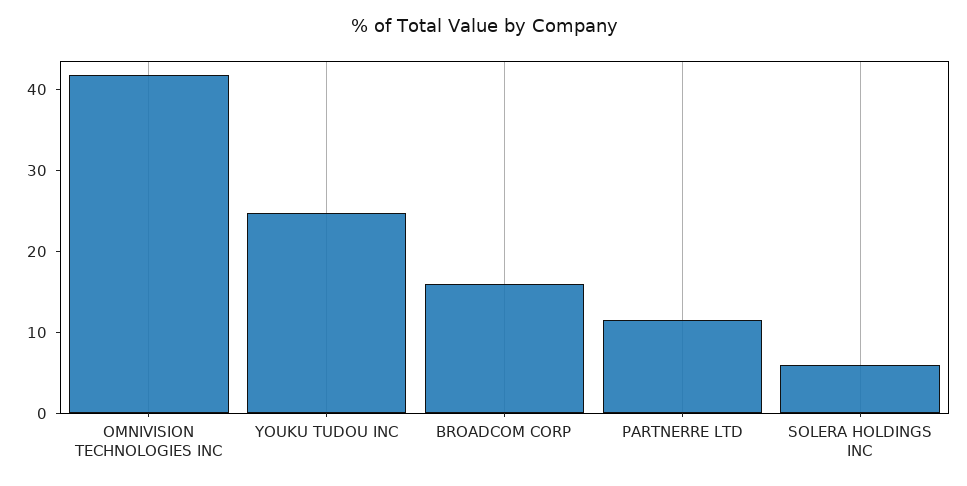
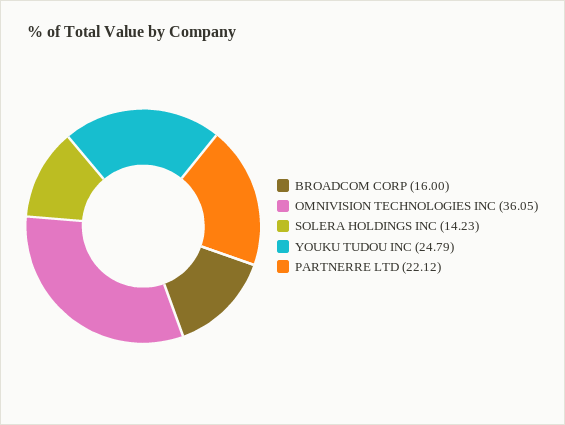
  {
-   "OMNIVISION TECHNOLOGIES INC": 42,
+   "OMNIVISION TECHNOLOGIES INC": 36.05,
    "YOUKU TUDOU INC": 24.79,
    "BROADCOM CORP": 16,
-   "PARTNERRE LTD": 12,
+   "PARTNERRE LTD": 22.12,
-   "SOLERA HOLDINGS INC": 6
+   "SOLERA HOLDINGS INC": 14.23
  }

